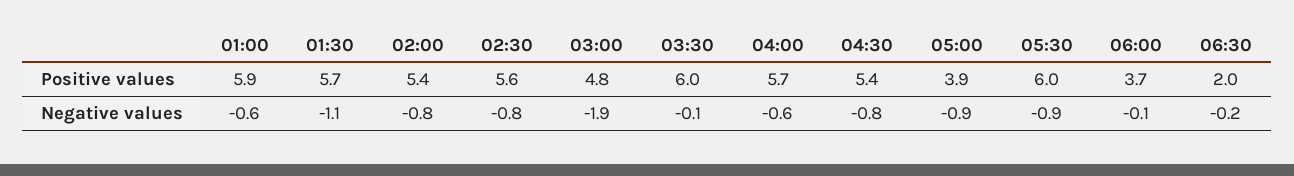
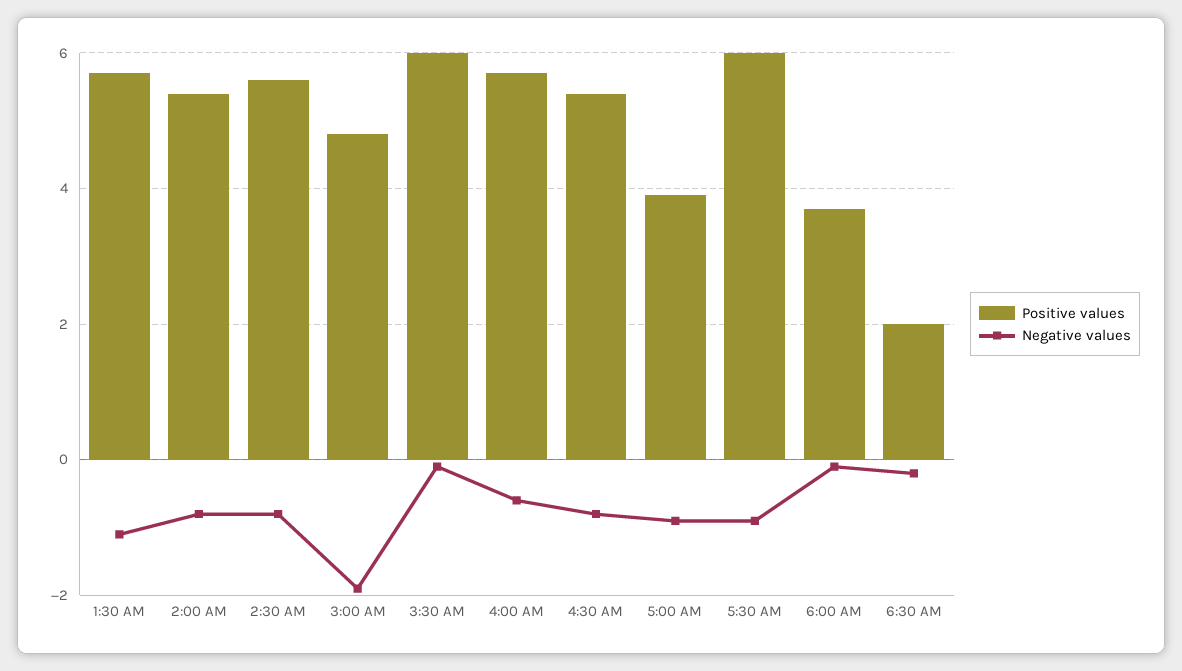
  {
    "Positive values": {
-     "01:00": 5.9,
      "01:30": 5.7,
      "02:00": 5.4,
      "02:30": 5.6,
      "03:00": 4.8,
      "03:30": 6,
      "04:00": 5.7,
      "04:30": 5.4,
      "05:00": 3.9,
      "05:30": 6,
      "06:00": 3.7,
      "06:30": 2
    },
    "Negative values": {
-     "01:00": -0.6,
      "01:30": -1.1,
      "02:00": -0.8,
      "02:30": -0.8,
      "03:00": -1.9,
      "03:30": -0.1,
      "04:00": -0.6,
      "04:30": -0.8,
      "05:00": -0.9,
      "05:30": -0.9,
      "06:00": -0.1,
      "06:30": -0.2
    }
  }

